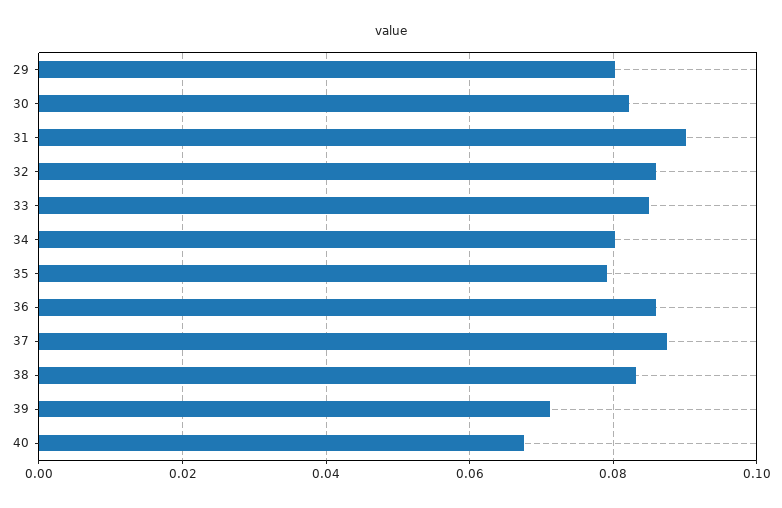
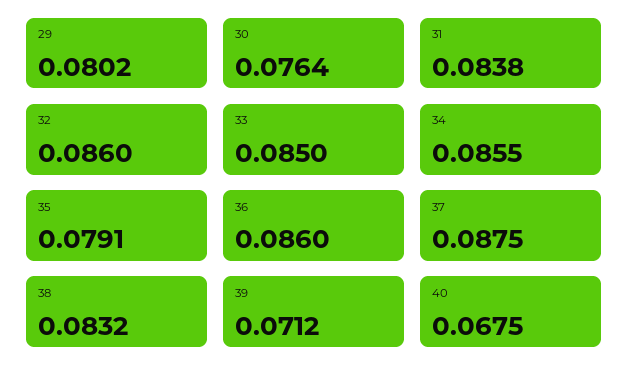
  {
    "29": 0.0802,
-   "30": 0.082,
+   "30": 0.0764,
-   "31": 0.09,
+   "31": 0.0838,
    "32": 0.086,
    "33": 0.085,
-   "34": 0.08,
+   "34": 0.0855,
    "35": 0.0791,
    "36": 0.086,
    "37": 0.0875,
    "38": 0.0832,
    "39": 0.0712,
    "40": 0.0675
  }

